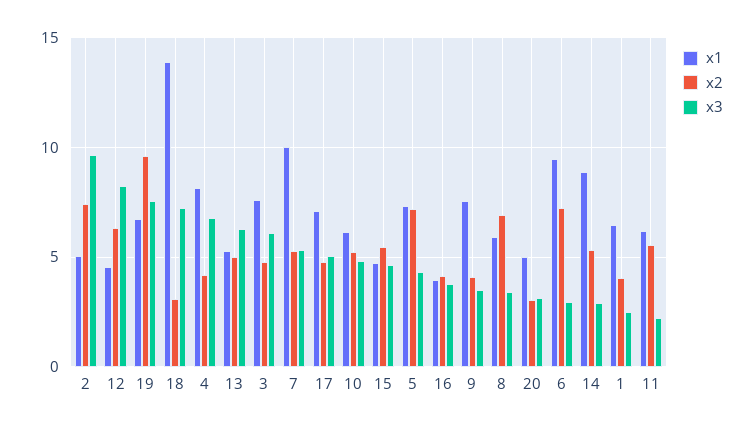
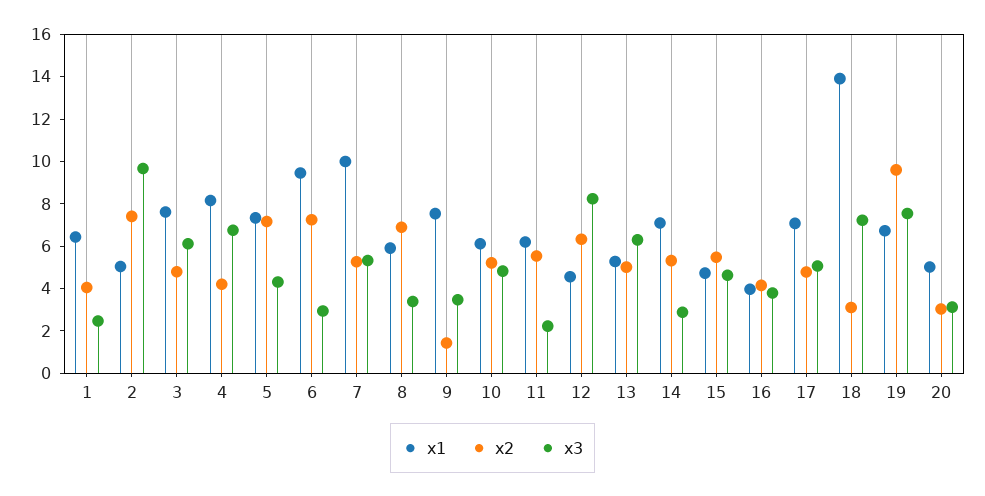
  {
    "x1": {
      "2": 5,
      "12": 4.5,
      "19": 6.5,
      "18": 14,
      "4": 8,
      "13": 5.5,
      "3": 7.5,
      "7": 10,
      "17": 7,
      "10": 6,
      "15": 4.5,
      "5": 7.5,
      "16": 4,
      "9": 7.5,
      "8": 6,
      "20": 5,
      "6": 9.5,
-     "14": 9,
+     "14": 7,
      "1": 6.5,
      "11": 6
    },
    "x2": {
      "2": 7.5,
      "12": 6.5,
      "19": 9.5,
      "18": 3,
      "4": 4,
      "13": 5,
      "3": 5,
      "7": 5.5,
      "17": 5,
      "10": 5,
      "15": 5.5,
      "5": 7,
      "16": 4,
-     "9": 4,
+     "9": 1.5,
      "8": 7,
      "20": 3,
      "6": 7,
      "14": 5.5,
      "1": 4,
      "11": 5.5
    },
    "x3": {
      "2": 9.5,
      "12": 8,
      "19": 7.5,
      "18": 7,
      "4": 7,
      "13": 6.5,
      "3": 6,
      "7": 5.5,
      "17": 5,
      "10": 5,
      "15": 4.5,
      "5": 4.5,
      "16": 4,
      "9": 3.5,
      "8": 3.5,
      "20": 3,
      "6": 3,
      "14": 3,
      "1": 2.5,
      "11": 2
    }
  }

